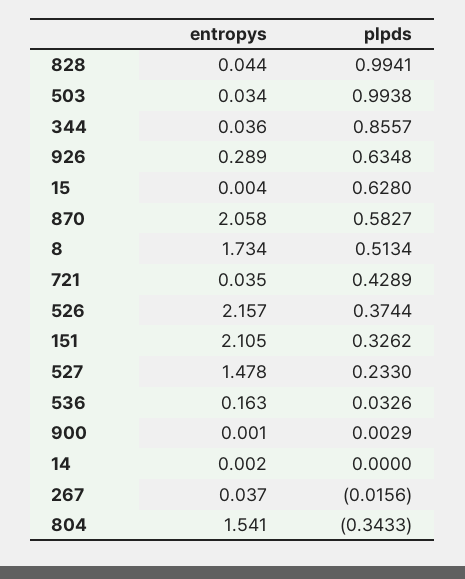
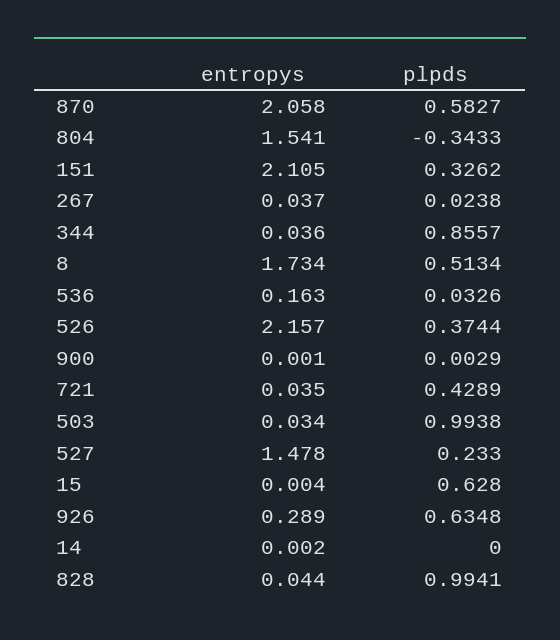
  {
    "entropys": {
      "828": 0.044,
      "503": 0.034,
      "344": 0.036,
      "926": 0.289,
      "15": 0.004,
      "870": 2.058,
      "8": 1.734,
      "721": 0.035,
      "526": 2.157,
      "151": 2.105,
      "527": 1.478,
      "536": 0.163,
      "900": 0.001,
      "14": 0.002,
      "267": 0.037,
      "804": 1.541
    },
    "plpds": {
      "828": 0.9941,
      "503": 0.9938,
      "344": 0.8557,
      "926": 0.6348,
      "15": 0.628,
      "870": 0.5827,
      "8": 0.5134,
      "721": 0.4289,
      "526": 0.3744,
      "151": 0.3262,
      "527": 0.233,
      "536": 0.0326,
      "900": 0.0029,
      "14": 0,
-     "267": -0.0156,
+     "267": 0.0238,
      "804": -0.3433
    }
  }

